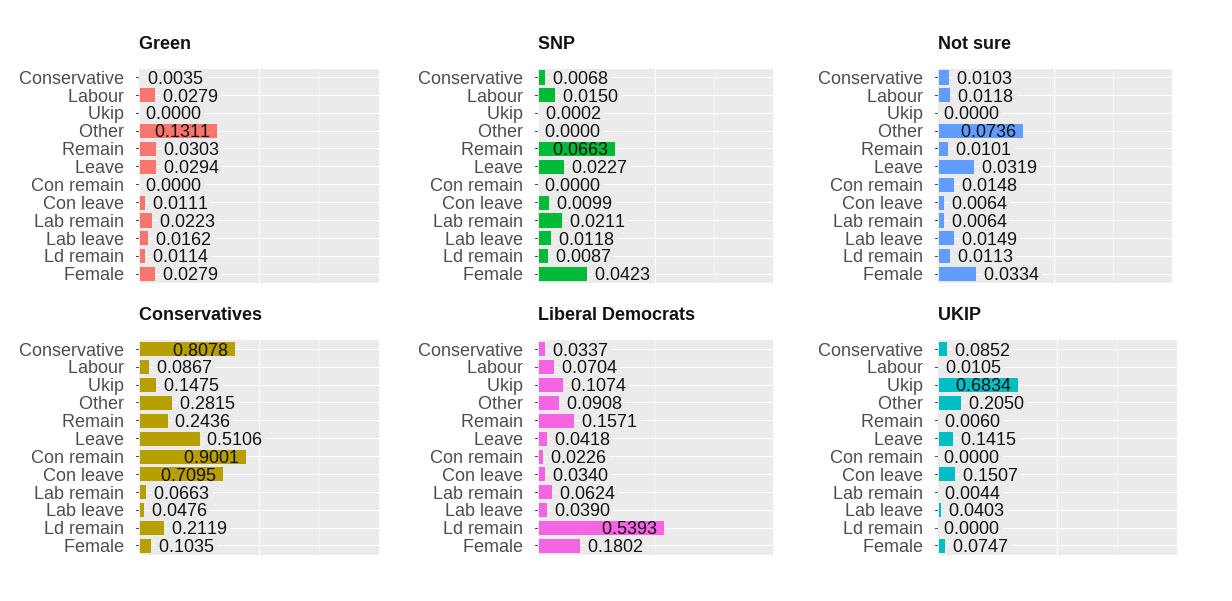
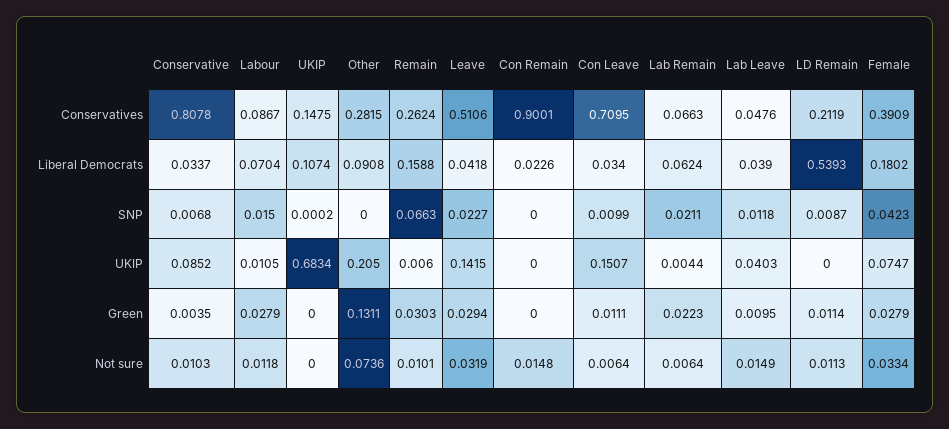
  {
    "Green": {
      "Conservative": 0.0035,
      "Labour": 0.0279,
      "Ukip": 0,
      "Other": 0.1311,
      "Remain": 0.0303,
      "Leave": 0.0294,
      "Con remain": 0,
      "Con leave": 0.0111,
      "Lab remain": 0.0223,
-     "Lab leave": 0.0162,
+     "Lab leave": 0.0095,
      "Ld remain": 0.0114,
      "Female": 0.0279
    },
    "SNP": {
      "Conservative": 0.0068,
      "Labour": 0.015,
      "Ukip": 0.0002,
      "Other": 0,
      "Remain": 0.0663,
      "Leave": 0.0227,
      "Con remain": 0,
      "Con leave": 0.0099,
      "Lab remain": 0.0211,
      "Lab leave": 0.0118,
      "Ld remain": 0.0087,
      "Female": 0.0423
    },
    "Not sure": {
      "Conservative": 0.0103,
      "Labour": 0.0118,
      "Ukip": 0,
      "Other": 0.0736,
      "Remain": 0.0101,
      "Leave": 0.0319,
      "Con remain": 0.0148,
      "Con leave": 0.0064,
      "Lab remain": 0.0064,
      "Lab leave": 0.0149,
      "Ld remain": 0.0113,
      "Female": 0.0334
    },
    "Conservatives": {
      "Conservative": 0.8078,
      "Labour": 0.0867,
      "Ukip": 0.1475,
      "Other": 0.2815,
-     "Remain": 0.2436,
+     "Remain": 0.2624,
      "Leave": 0.5106,
      "Con remain": 0.9001,
      "Con leave": 0.7095,
      "Lab remain": 0.0663,
      "Lab leave": 0.0476,
      "Ld remain": 0.2119,
-     "Female": 0.1035
+     "Female": 0.3909
    },
    "Liberal Democrats": {
      "Conservative": 0.0337,
      "Labour": 0.0704,
      "Ukip": 0.1074,
      "Other": 0.0908,
-     "Remain": 0.1571,
+     "Remain": 0.1588,
      "Leave": 0.0418,
      "Con remain": 0.0226,
      "Con leave": 0.034,
      "Lab remain": 0.0624,
      "Lab leave": 0.039,
      "Ld remain": 0.5393,
      "Female": 0.1802
    },
    "UKIP": {
      "Conservative": 0.0852,
      "Labour": 0.0105,
      "Ukip": 0.6834,
      "Other": 0.205,
      "Remain": 0.006,
      "Leave": 0.1415,
      "Con remain": 0,
      "Con leave": 0.1507,
      "Lab remain": 0.0044,
      "Lab leave": 0.0403,
      "Ld remain": 0,
      "Female": 0.0747
    }
  }

